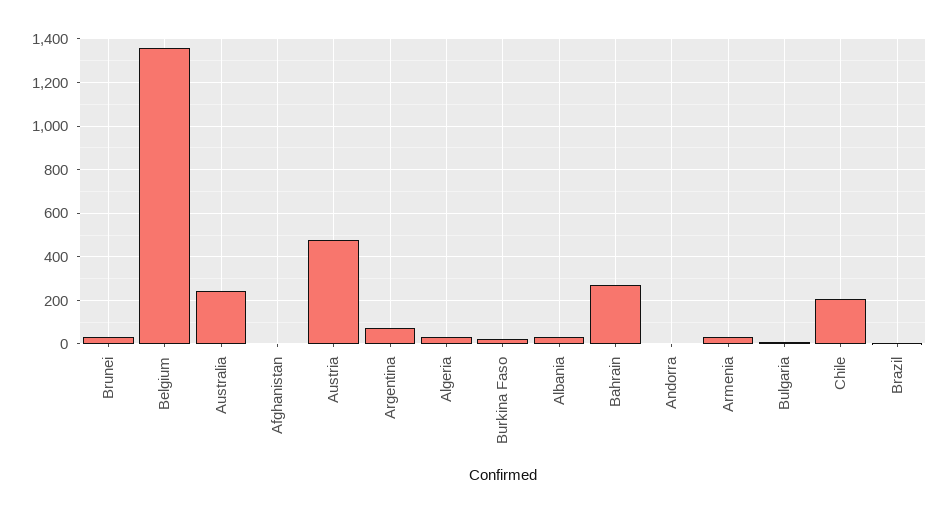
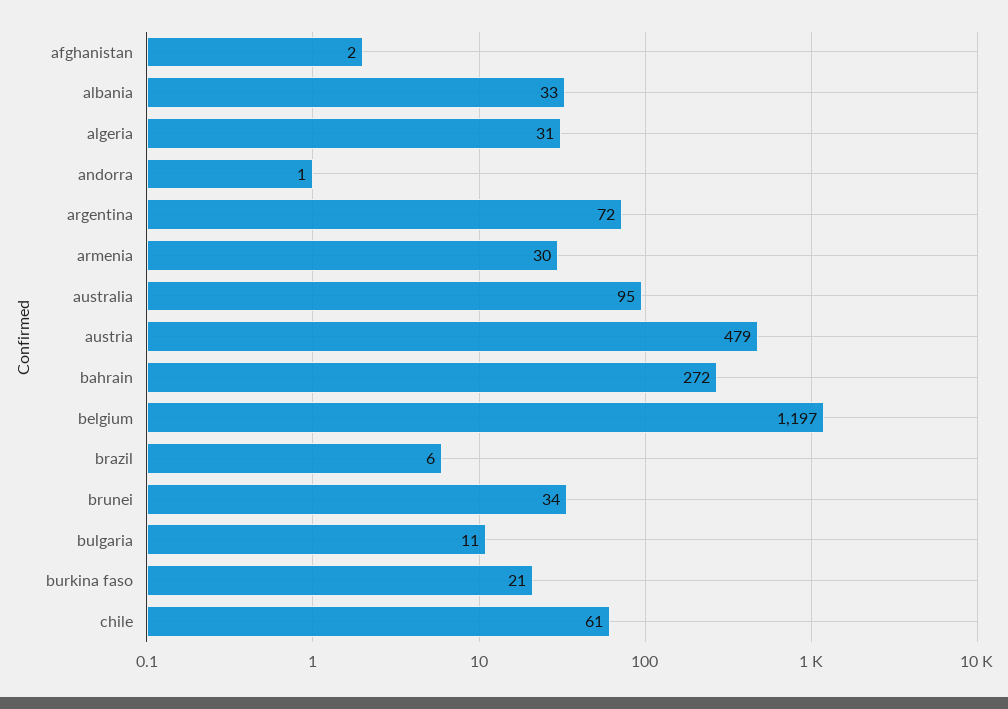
  {
    "Brunei": 34,
-   "Belgium": 1350,
+   "Belgium": 1197,
-   "Australia": 250,
+   "Australia": 95,
    "Afghanistan": 2,
    "Austria": 479,
    "Argentina": 72,
    "Algeria": 31,
    "Burkina Faso": 21,
    "Albania": 33,
    "Bahrain": 272,
    "Andorra": 1,
    "Armenia": 30,
    "Bulgaria": 11,
-   "Chile": 200,
+   "Chile": 61,
    "Brazil": 6
  }

